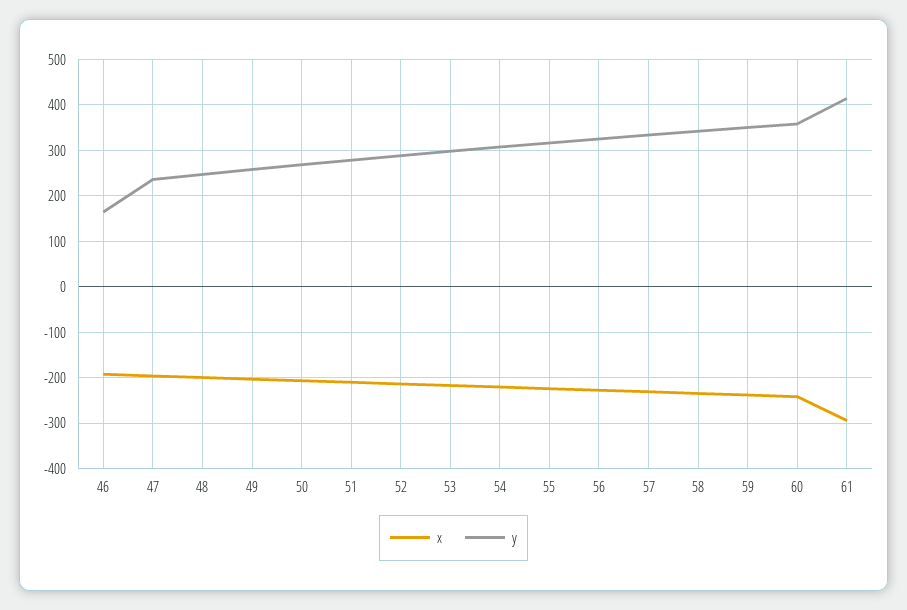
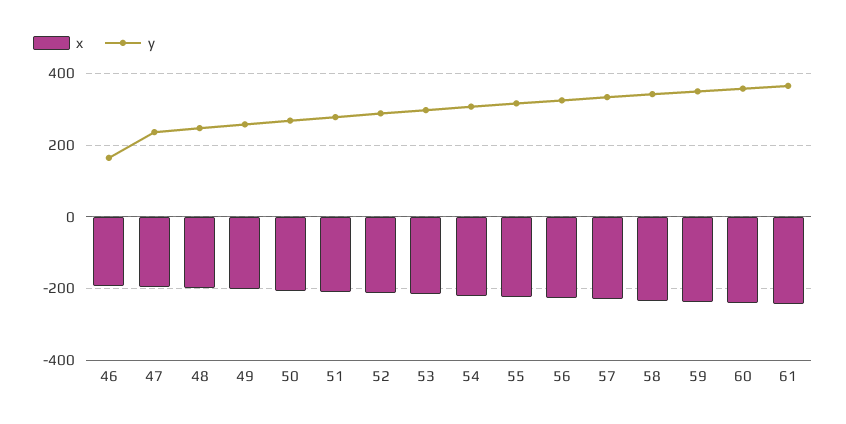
  {
    "x": {
      "46": -200,
      "47": -200,
      "48": -200,
      "49": -200,
      "50": -200,
      "51": -200,
      "52": -220,
      "53": -220,
      "54": -220,
      "55": -220,
      "56": -220,
      "57": -240,
      "58": -240,
      "59": -240,
      "60": -240,
-     "61": -300
+     "61": -240
    },
    "y": {
      "46": 160,
      "47": 240,
      "48": 240,
      "49": 260,
      "50": 260,
      "51": 280,
      "52": 280,
      "53": 300,
      "54": 300,
      "55": 320,
      "56": 320,
      "57": 340,
      "58": 340,
      "59": 360,
      "60": 360,
-     "61": 420
+     "61": 360
    }
  }

